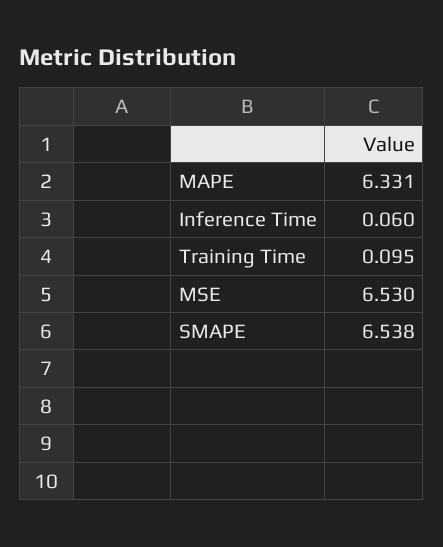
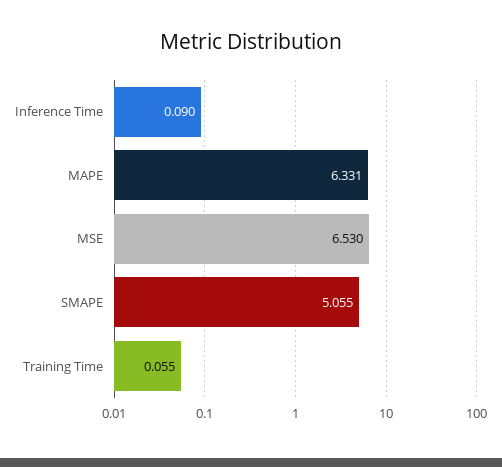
  {
    "MAPE": 6.331,
-   "Inference Time": 0.06,
+   "Inference Time": 0.09,
-   "Training Time": 0.095,
+   "Training Time": 0.055,
    "MSE": 6.53,
-   "SMAPE": 6.538
+   "SMAPE": 5.055
  }

